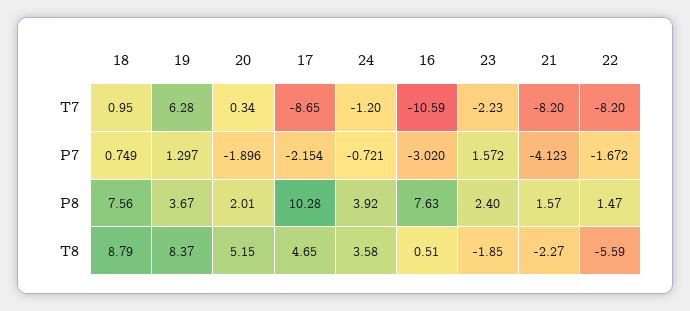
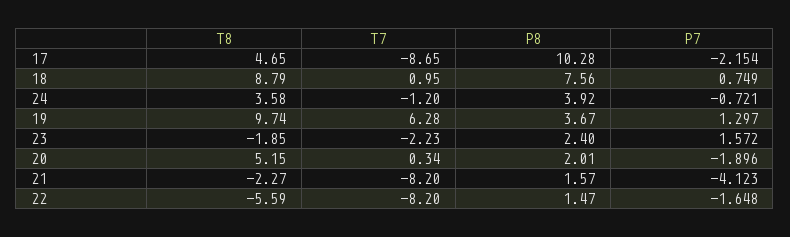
  {
    "18": {
      "T7": 0.95,
      "P7": 0.749,
      "P8": 7.56,
      "T8": 8.79
    },
    "19": {
      "T7": 6.28,
      "P7": 1.297,
      "P8": 3.67,
-     "T8": 8.37
+     "T8": 9.74
    },
    "20": {
      "T7": 0.34,
      "P7": -1.896,
      "P8": 2.01,
      "T8": 5.15
    },
    "17": {
      "T7": -8.65,
      "P7": -2.154,
      "P8": 10.28,
      "T8": 4.65
    },
    "24": {
      "T7": -1.2,
      "P7": -0.721,
      "P8": 3.92,
      "T8": 3.58
    },
-   "16": {
-     "T7": -10.59,
-     "P7": -3.02,
-     "P8": 7.63,
-     "T8": 0.51
-   },
    "23": {
      "T7": -2.23,
      "P7": 1.572,
      "P8": 2.4,
      "T8": -1.85
    },
    "21": {
      "T7": -8.2,
      "P7": -4.123,
      "P8": 1.57,
      "T8": -2.27
    },
    "22": {
      "T7": -8.2,
-     "P7": -1.672,
+     "P7": -1.648,
      "P8": 1.47,
      "T8": -5.59
    }
  }

